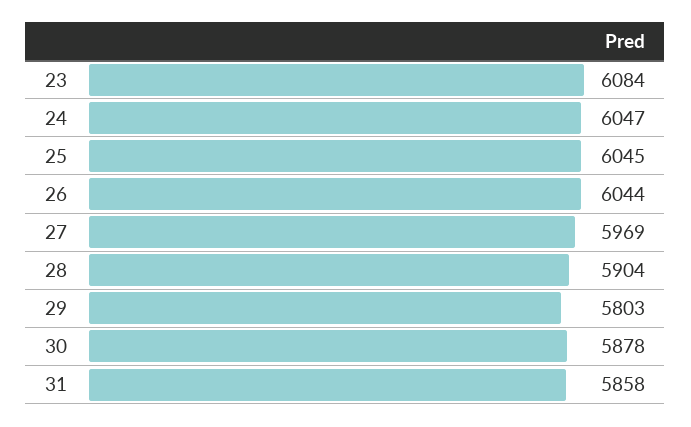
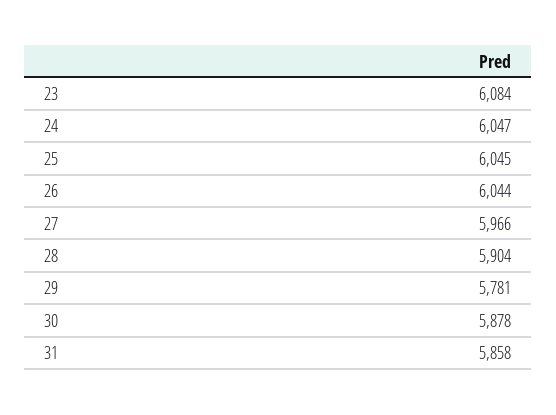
  {
    "23": 6084,
    "24": 6047,
    "25": 6045,
    "26": 6044,
-   "27": 5969,
+   "27": 5966,
    "28": 5904,
-   "29": 5803,
+   "29": 5781,
    "30": 5878,
    "31": 5858
  }

